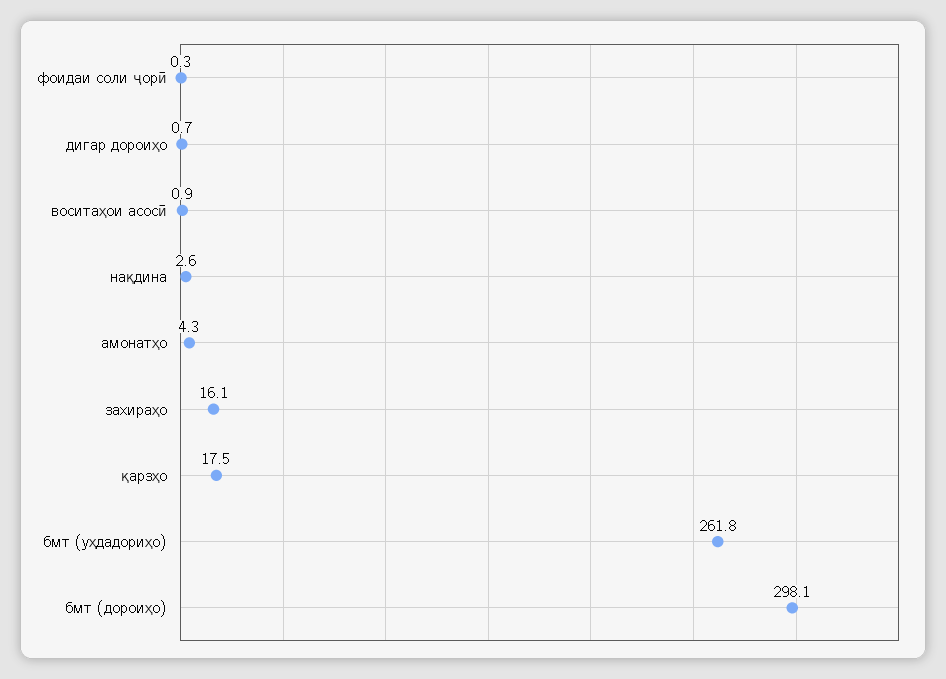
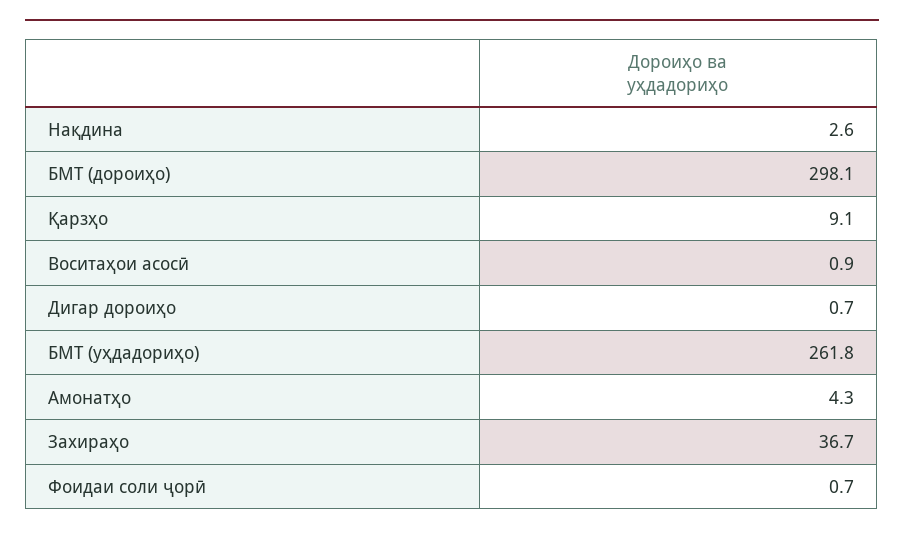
  {
-   "фоидаи соли ҷорӣ": 0.3,
+   "фоидаи соли ҷорӣ": 0.7,
    "дигар дороиҳо": 0.7,
    "воситаҳои асосӣ": 0.9,
    "нақдина": 2.6,
    "амонатҳо": 4.3,
-   "захираҳо": 16.1,
+   "захираҳо": 36.7,
-   "қарзҳо": 17.5,
+   "қарзҳо": 9.1,
    "бмт (уҳдадориҳо)": 261.8,
    "бмт (дороиҳо)": 298.1
  }

